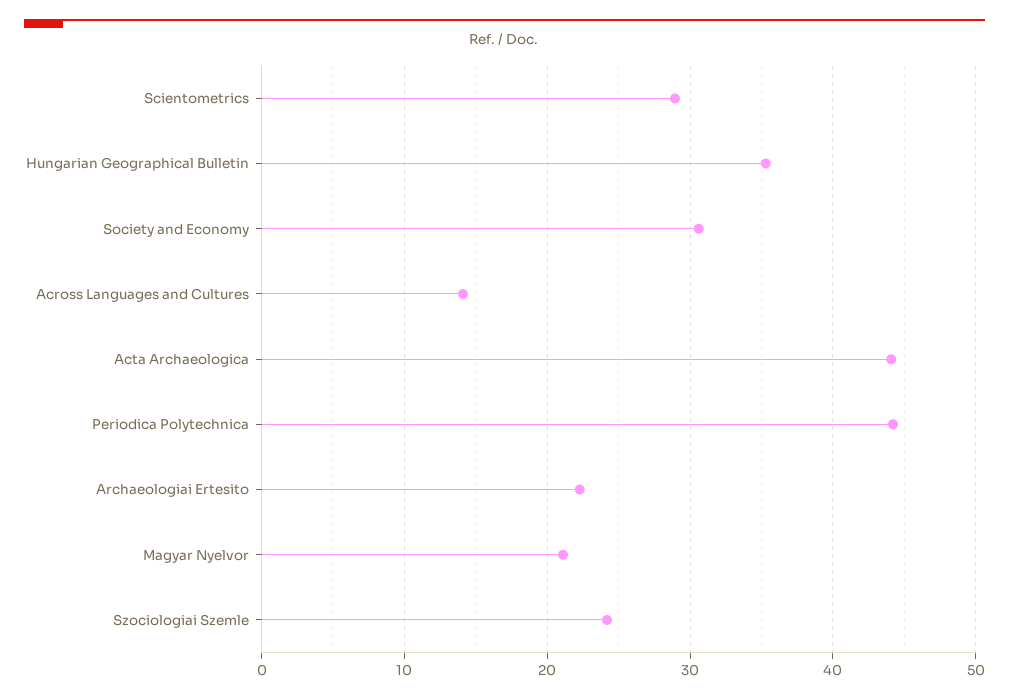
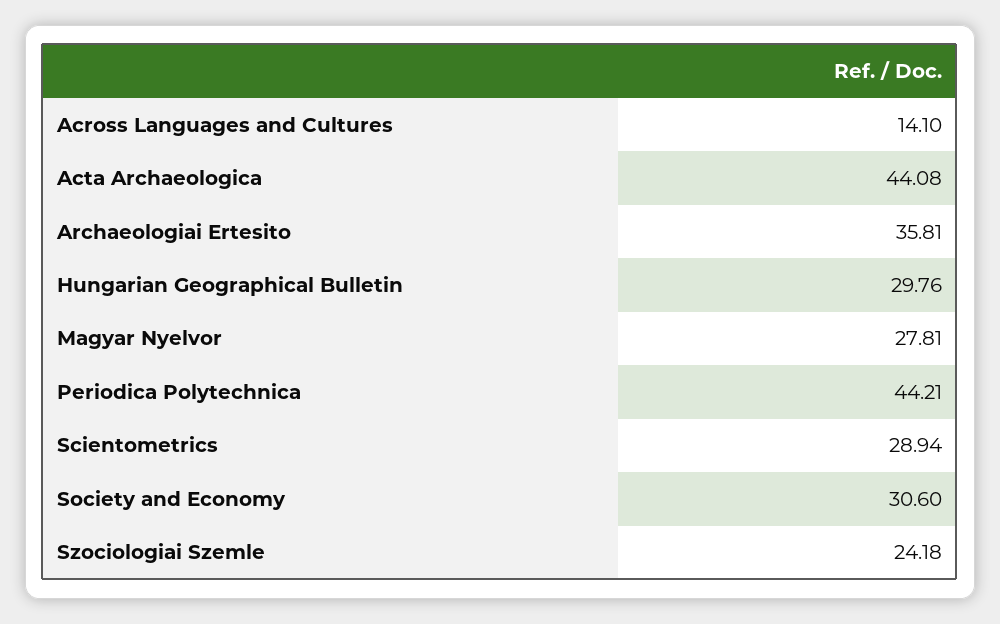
  {
    "Scientometrics": 28.94,
-   "Hungarian Geographical Bulletin": 35,
+   "Hungarian Geographical Bulletin": 29.76,
    "Society and Economy": 30.6,
    "Across Languages and Cultures": 14.1,
    "Acta Archaeologica": 44.08,
    "Periodica Polytechnica": 44.21,
-   "Archaeologiai Ertesito": 22,
+   "Archaeologiai Ertesito": 35.81,
-   "Magyar Nyelvor": 21,
+   "Magyar Nyelvor": 27.81,
    "Szociologiai Szemle": 24.18
  }

